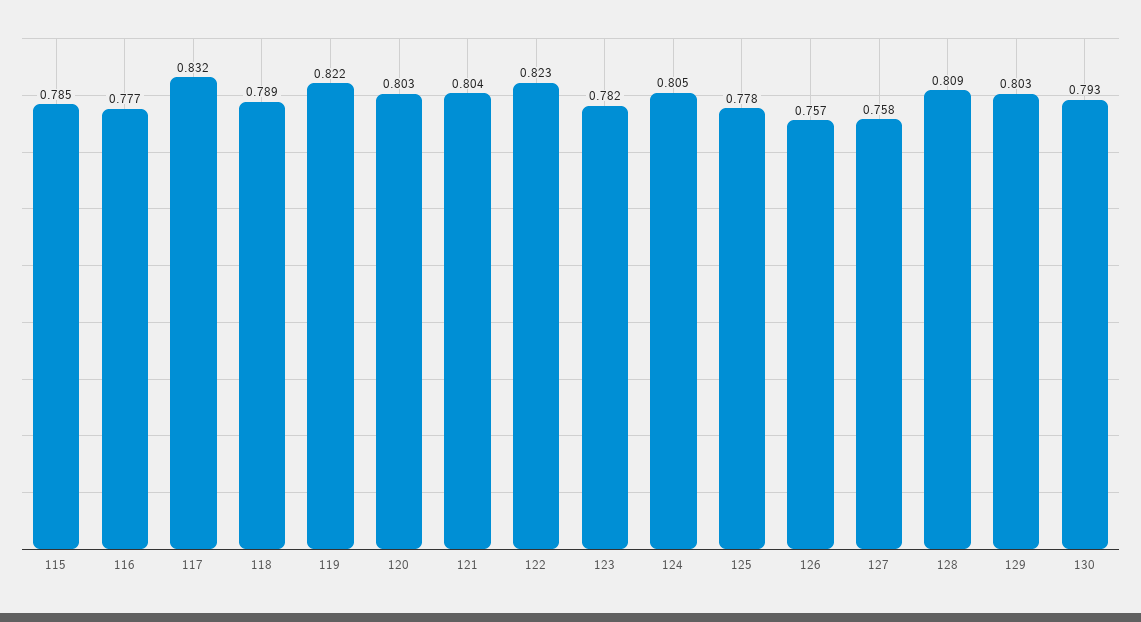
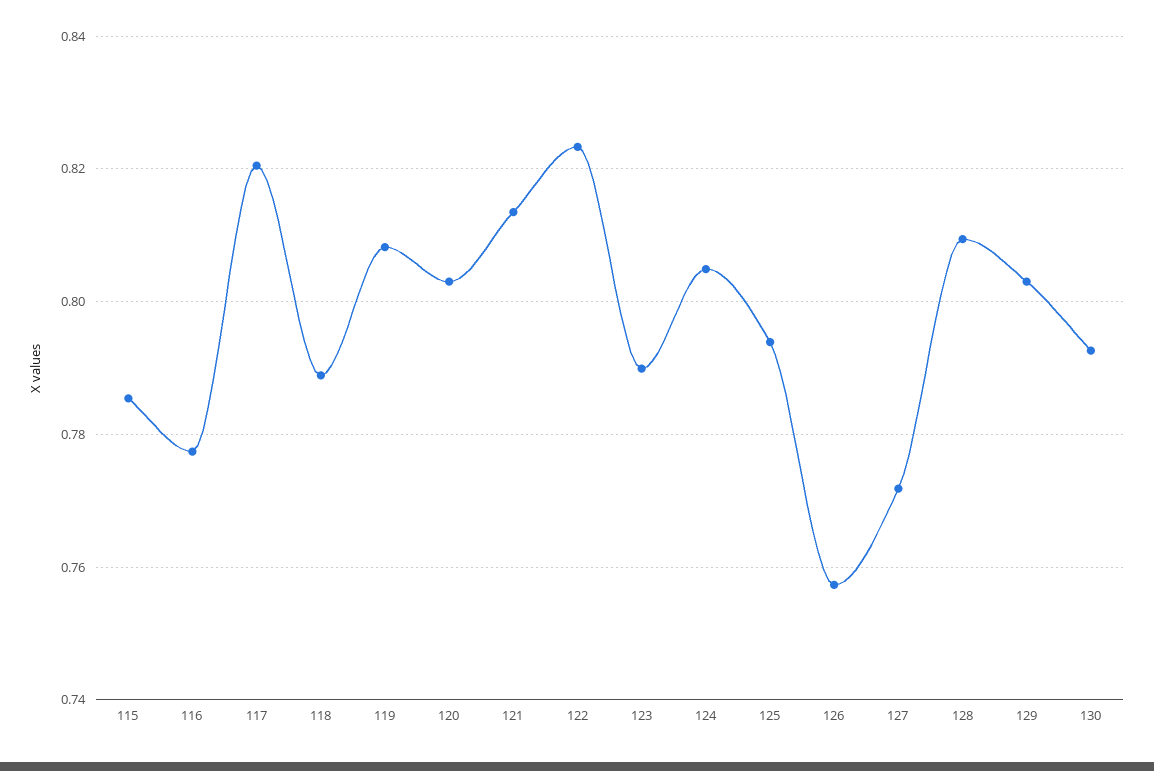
  {
    "115": 0.785,
    "116": 0.777,
-   "117": 0.832,
+   "117": 0.82,
    "118": 0.789,
-   "119": 0.822,
+   "119": 0.808,
    "120": 0.803,
-   "121": 0.804,
+   "121": 0.814,
    "122": 0.823,
-   "123": 0.782,
+   "123": 0.79,
    "124": 0.805,
-   "125": 0.778,
+   "125": 0.794,
    "126": 0.757,
-   "127": 0.758,
+   "127": 0.772,
    "128": 0.809,
    "129": 0.803,
    "130": 0.793
  }

